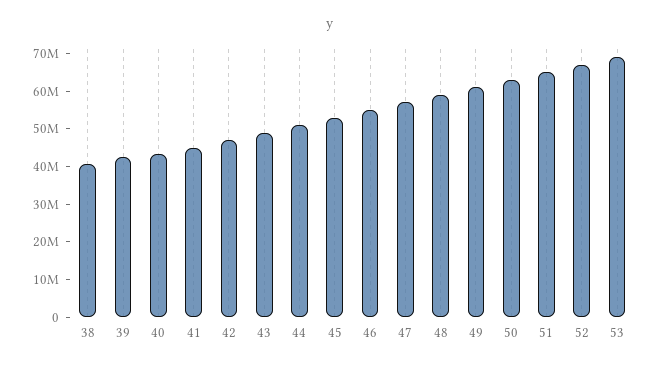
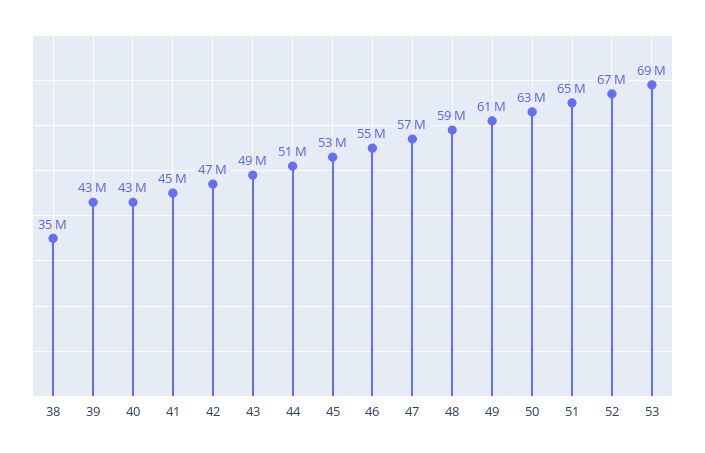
  {
-   "38": 40000000,
+   "38": 35000000,
    "39": 43000000,
    "40": 43000000,
    "41": 45000000,
    "42": 47000000,
    "43": 49000000,
    "44": 51000000,
    "45": 53000000,
    "46": 55000000,
    "47": 57000000,
    "48": 59000000,
    "49": 61000000,
    "50": 63000000,
    "51": 65000000,
    "52": 67000000,
    "53": 69000000
  }

